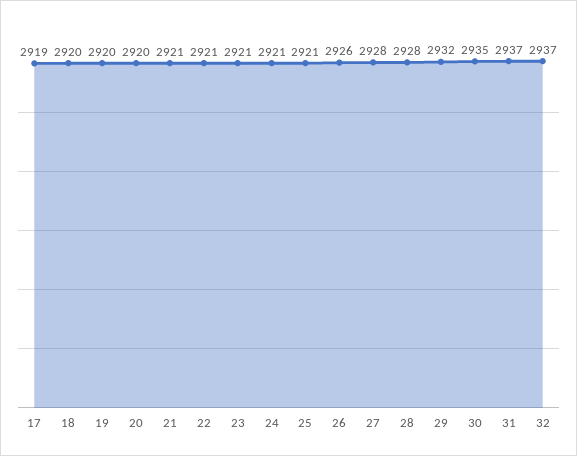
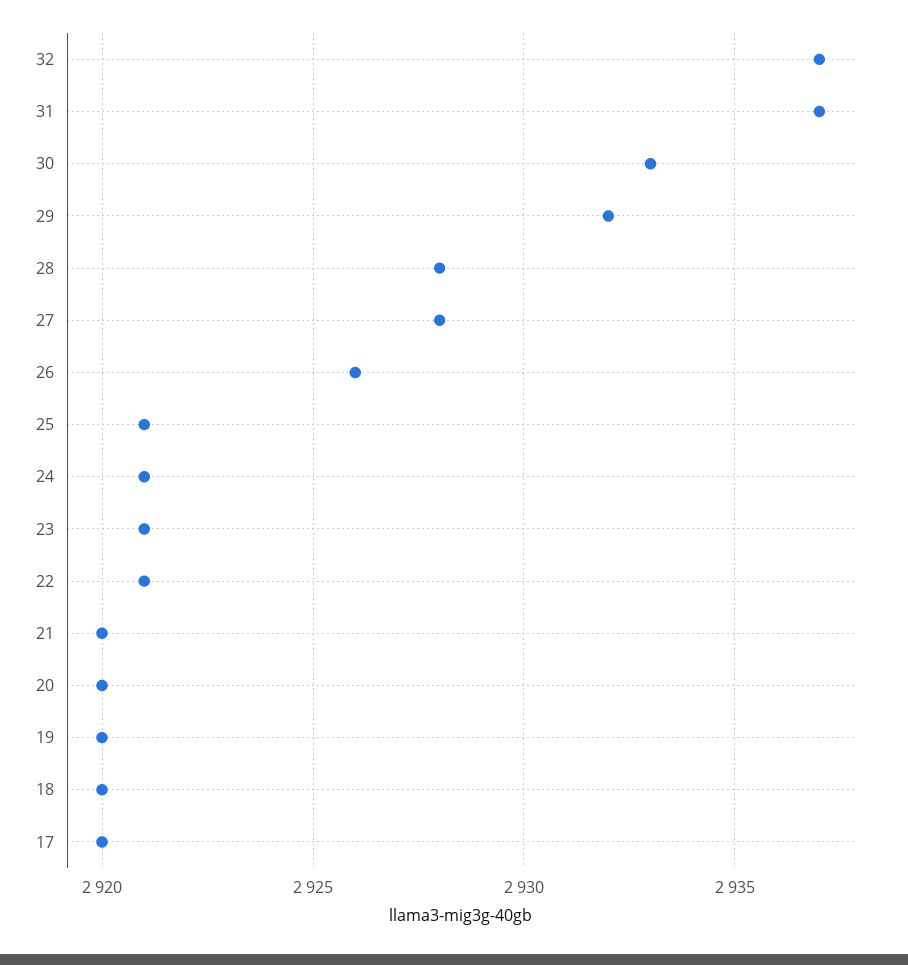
  {
-   "17": 2919,
+   "17": 2920,
    "18": 2920,
    "19": 2920,
    "20": 2920,
-   "21": 2921,
+   "21": 2920,
    "22": 2921,
    "23": 2921,
    "24": 2921,
    "25": 2921,
    "26": 2926,
    "27": 2928,
    "28": 2928,
    "29": 2932,
-   "30": 2935,
+   "30": 2933,
    "31": 2937,
    "32": 2937
  }

